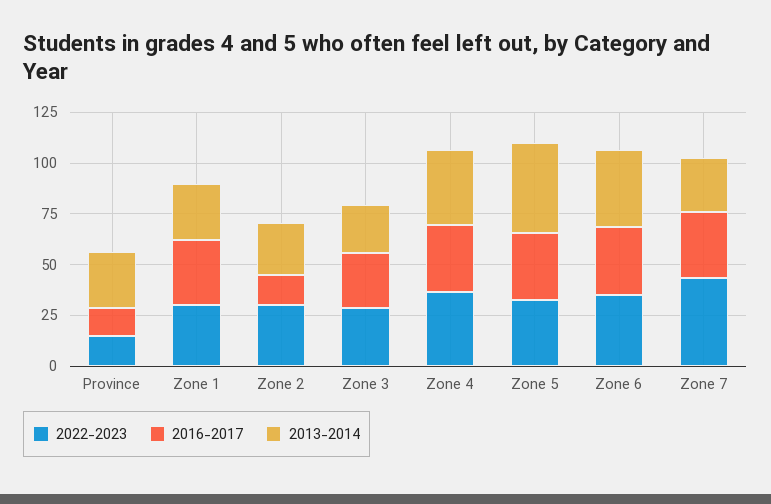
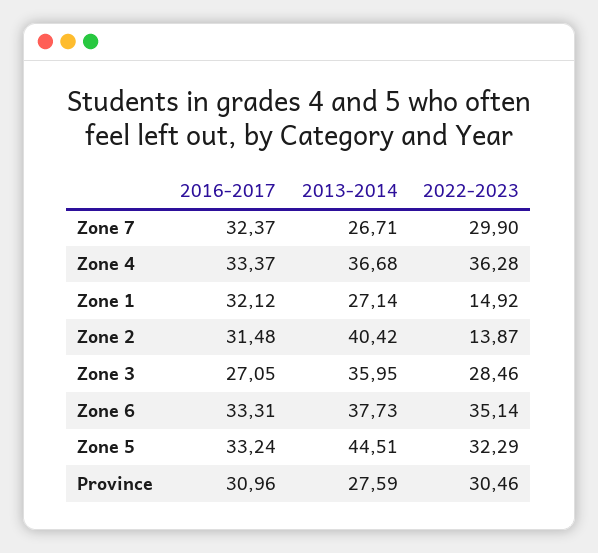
  {
    "2022-2023": {
-     "Province": 15,
+     "Province": 30.46,
-     "Zone 1": 30,
+     "Zone 1": 14.92,
-     "Zone 2": 30,
+     "Zone 2": 13.87,
      "Zone 3": 28.46,
      "Zone 4": 36.28,
      "Zone 5": 32.29,
      "Zone 6": 35.14,
-     "Zone 7": 45
+     "Zone 7": 29.9
    },
    "2016-2017": {
-     "Province": 15,
+     "Province": 30.96,
      "Zone 1": 32.12,
-     "Zone 2": 15,
+     "Zone 2": 31.48,
      "Zone 3": 27.05,
      "Zone 4": 33.37,
      "Zone 5": 33.24,
      "Zone 6": 33.31,
      "Zone 7": 32.37
    },
    "2013-2014": {
      "Province": 27.59,
      "Zone 1": 27.14,
-     "Zone 2": 25,
+     "Zone 2": 40.42,
-     "Zone 3": 25,
+     "Zone 3": 35.95,
      "Zone 4": 36.68,
      "Zone 5": 44.51,
      "Zone 6": 37.73,
      "Zone 7": 26.71
    }
  }

